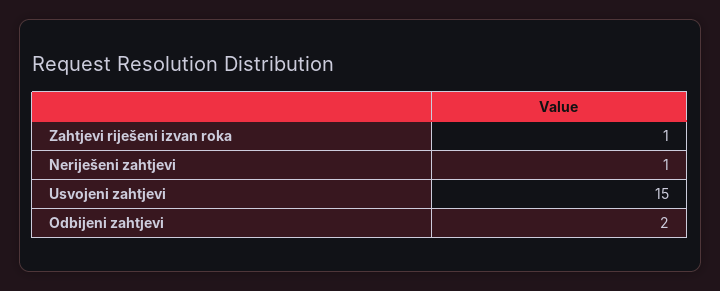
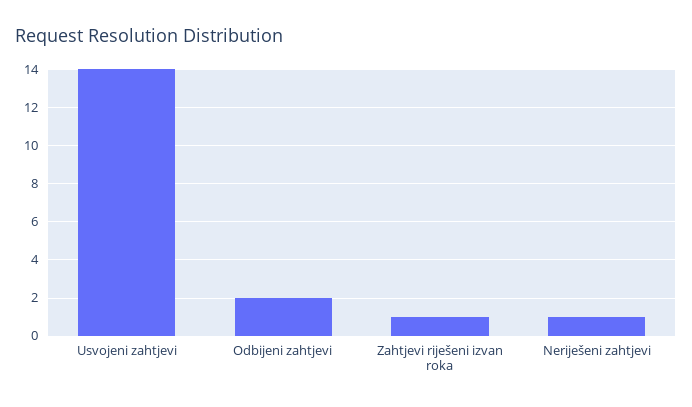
  {
    "Zahtjevi riješeni izvan roka": 1,
    "Neriješeni zahtjevi": 1,
-   "Usvojeni zahtjevi": 15,
+   "Usvojeni zahtjevi": 14,
    "Odbijeni zahtjevi": 2
  }

